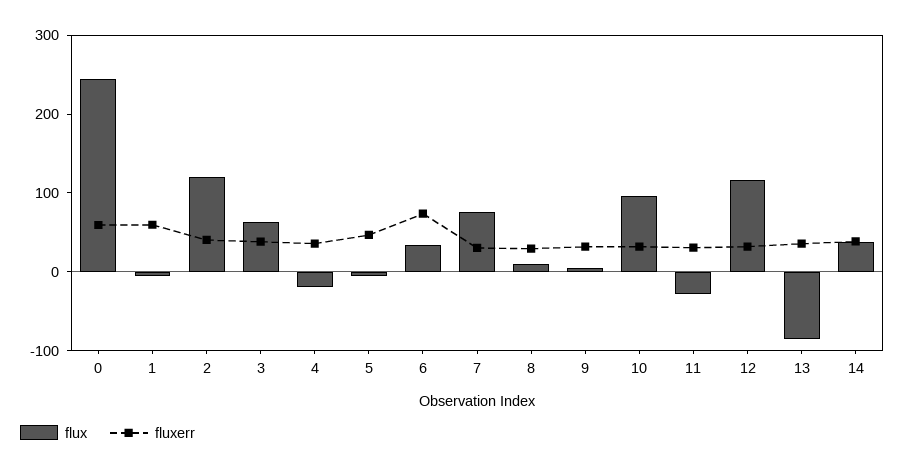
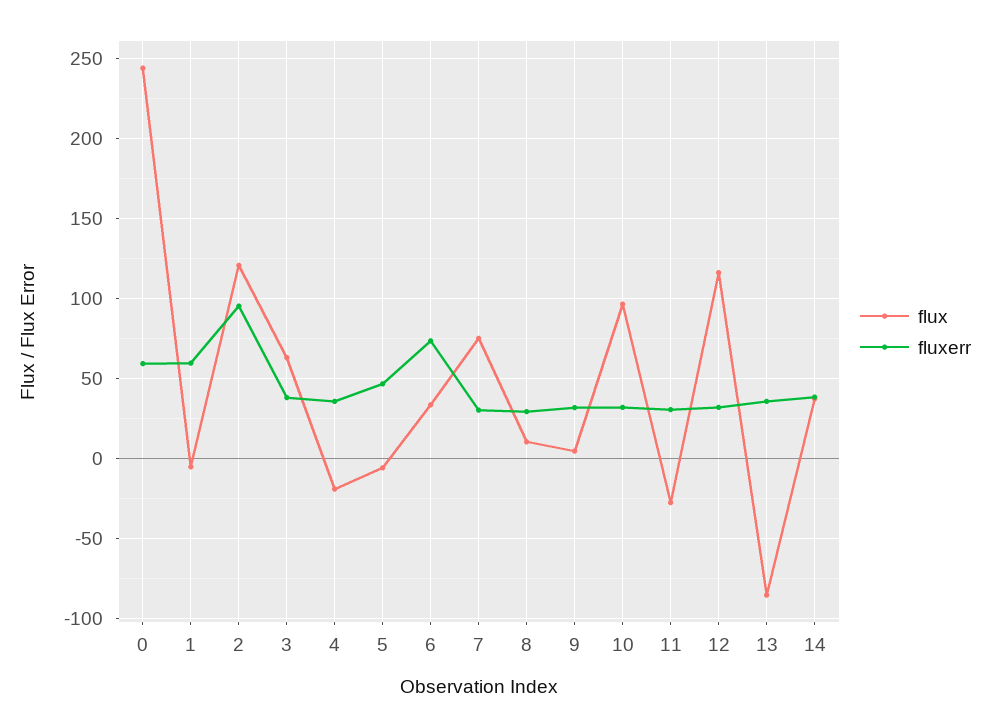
  {
    "flux": {
      "0": 245,
      "1": -5,
      "2": 120,
      "3": 65,
      "4": -20,
      "5": -5,
      "6": 35,
      "7": 75,
      "8": 10,
      "9": 5,
      "10": 95,
      "11": -30,
      "12": 115,
      "13": -85,
      "14": 35
    },
    "fluxerr": {
      "0": 60,
      "1": 60,
-     "2": 40,
+     "2": 95,
      "3": 40,
      "4": 35,
      "5": 45,
      "6": 75,
      "7": 30,
      "8": 30,
      "9": 30,
      "10": 30,
      "11": 30,
      "12": 30,
      "13": 35,
      "14": 40
    }
  }

